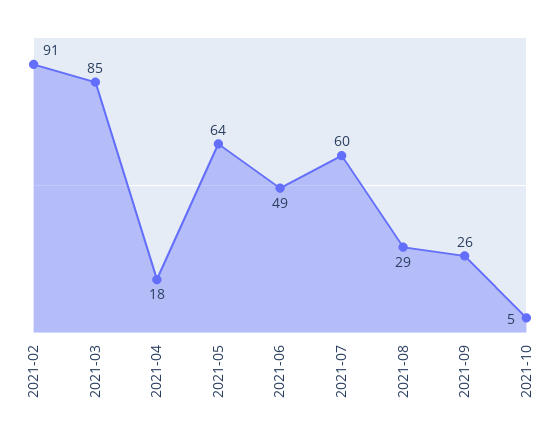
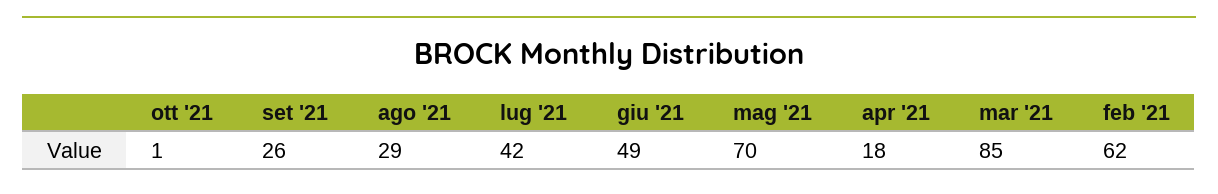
  {
-   "2021-02": 91,
+   "2021-02": 62,
    "2021-03": 85,
    "2021-04": 18,
-   "2021-05": 64,
+   "2021-05": 70,
    "2021-06": 49,
-   "2021-07": 60,
+   "2021-07": 42,
    "2021-08": 29,
    "2021-09": 26,
-   "2021-10": 5
+   "2021-10": 1
  }

